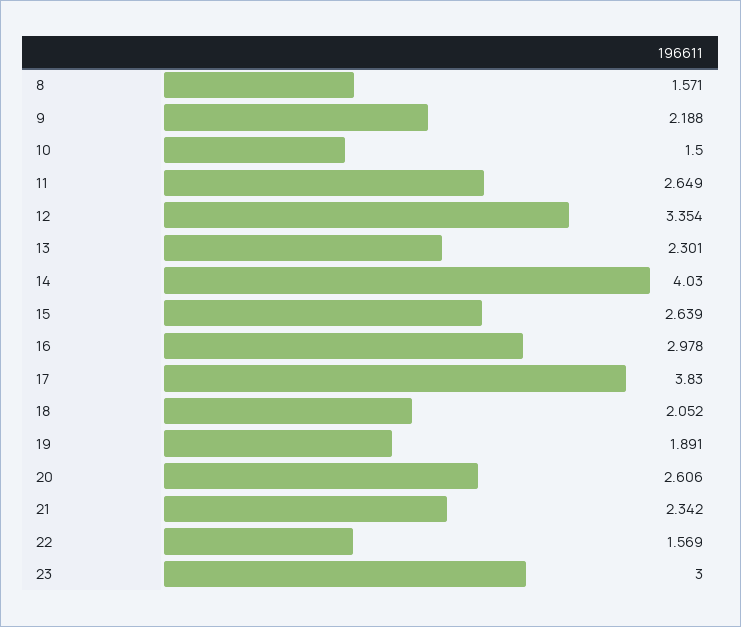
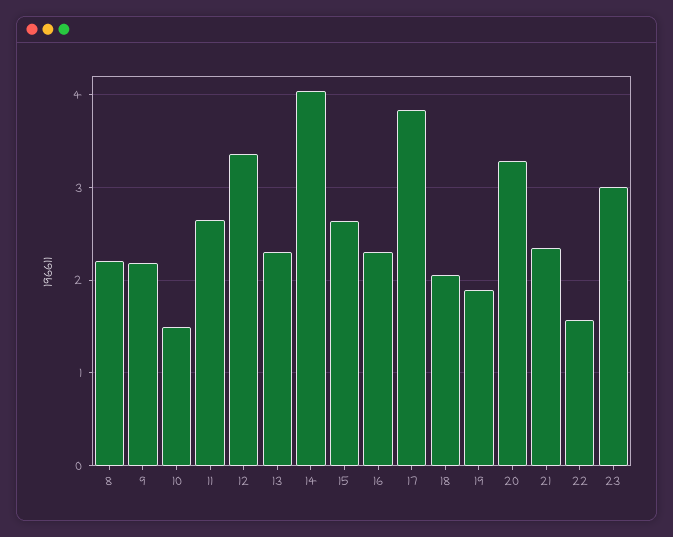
  {
-   "8": 1.571,
+   "8": 2.2,
    "9": 2.188,
    "10": 1.5,
    "11": 2.649,
    "12": 3.354,
    "13": 2.301,
    "14": 4.03,
    "15": 2.639,
-   "16": 2.978,
+   "16": 2.3,
    "17": 3.83,
    "18": 2.052,
    "19": 1.891,
-   "20": 2.606,
+   "20": 3.3,
    "21": 2.342,
    "22": 1.569,
    "23": 3
  }

